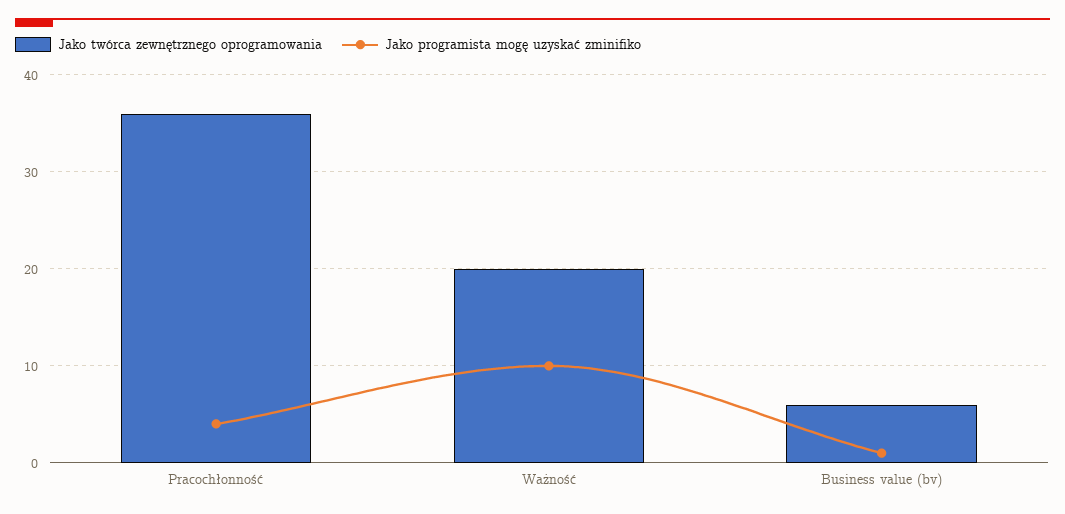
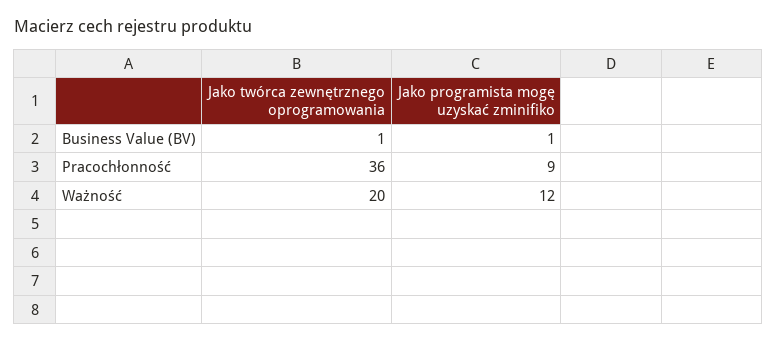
  {
    "Jako twórca zewnętrznego oprogramowania": {
      "Pracochłonność": 36,
      "Ważność": 20,
-     "Business value (bv)": 6
+     "Business value (bv)": 1
    },
    "Jako programista mogę uzyskać zminifiko": {
-     "Pracochłonność": 4,
+     "Pracochłonność": 9,
-     "Ważność": 10,
+     "Ważność": 12,
      "Business value (bv)": 1
    }
  }

